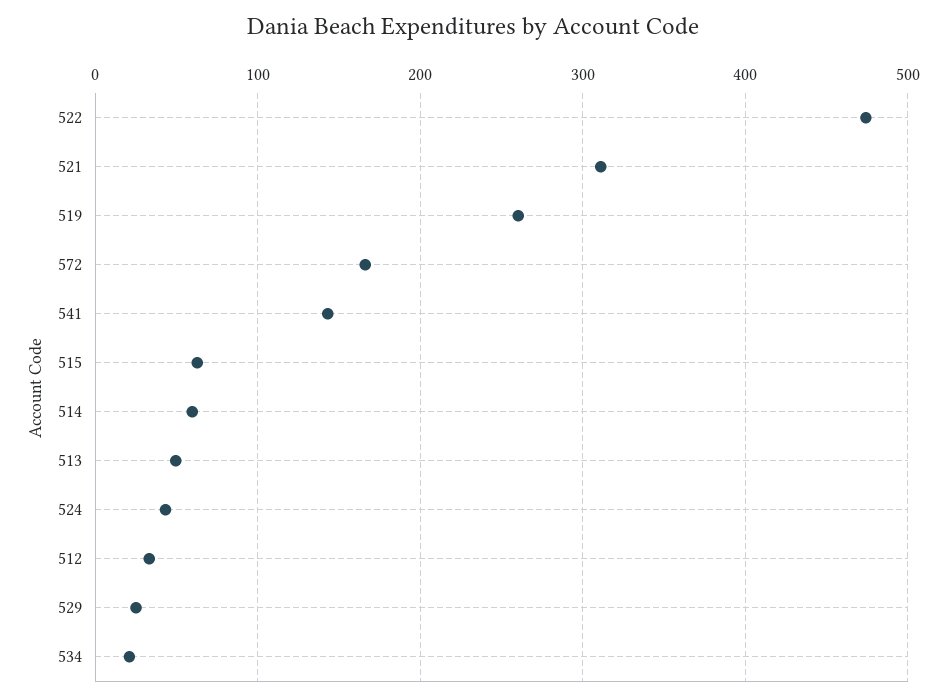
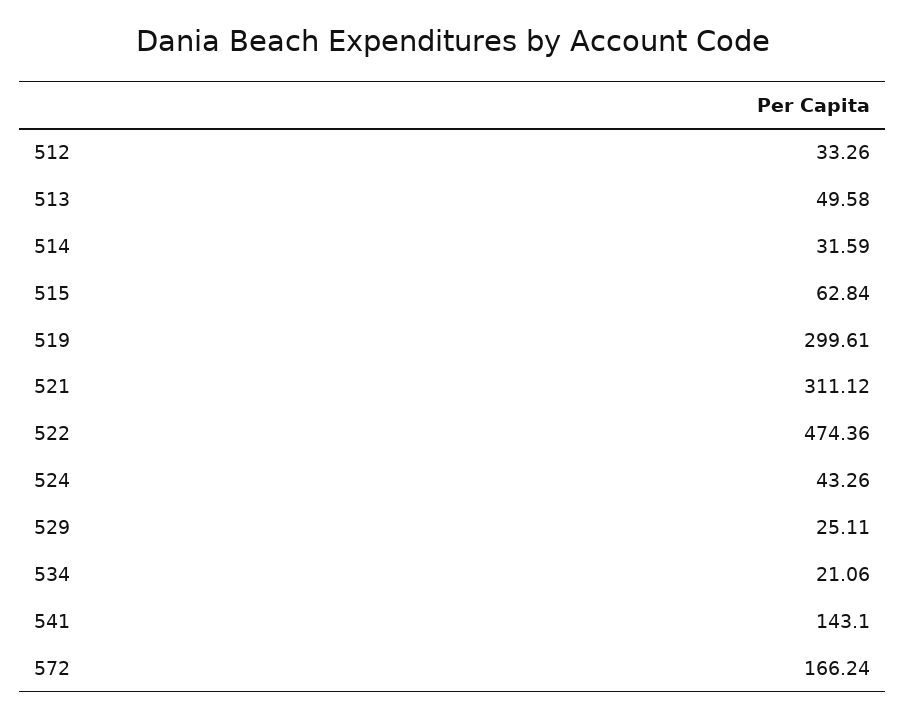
  {
    "522": 474.36,
    "521": 311.12,
-   "519": 260,
+   "519": 299.61,
    "572": 166.24,
    "541": 143.1,
    "515": 62.84,
-   "514": 60,
+   "514": 31.59,
    "513": 49.58,
    "524": 43.26,
    "512": 33.26,
    "529": 25.11,
    "534": 21.06
  }

